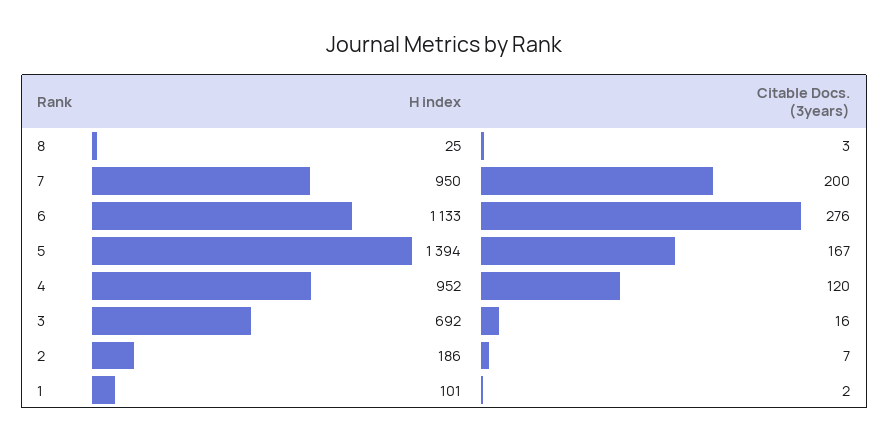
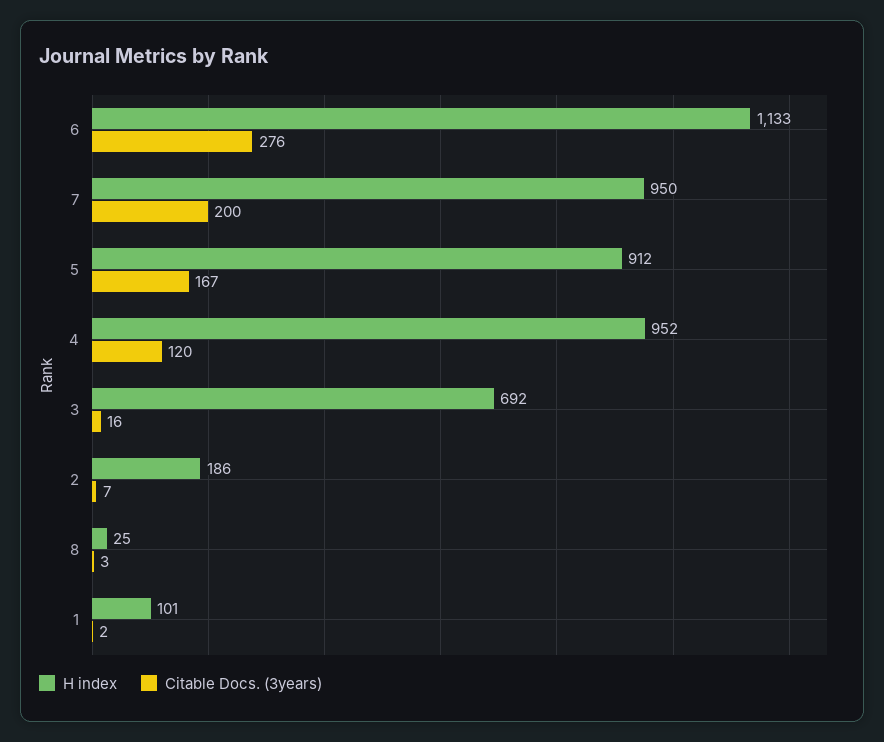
  {
    "H index": {
      "8": 25,
      "7": 950,
      "6": 1133,
-     "5": 1394,
+     "5": 912,
      "4": 952,
      "3": 692,
      "2": 186,
      "1": 101
    },
    "Citable Docs. (3years)": {
      "8": 3,
      "7": 200,
      "6": 276,
      "5": 167,
      "4": 120,
      "3": 16,
      "2": 7,
      "1": 2
    }
  }

